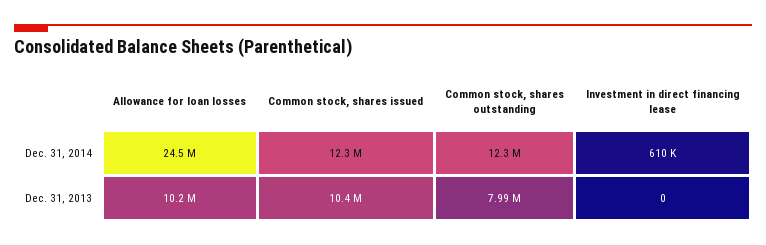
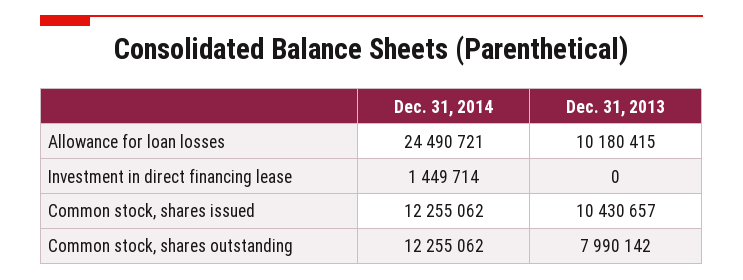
  {
    "Allowance for loan losses": {
      "Dec. 31, 2014": 24490721,
      "Dec. 31, 2013": 10180415
    },
    "Common stock, shares issued": {
      "Dec. 31, 2014": 12255062,
      "Dec. 31, 2013": 10430657
    },
    "Common stock, shares outstanding": {
      "Dec. 31, 2014": 12255062,
      "Dec. 31, 2013": 7990142
    },
    "Investment in direct financing lease": {
-     "Dec. 31, 2014": 610000,
+     "Dec. 31, 2014": 1449714,
      "Dec. 31, 2013": 0
    }
  }

